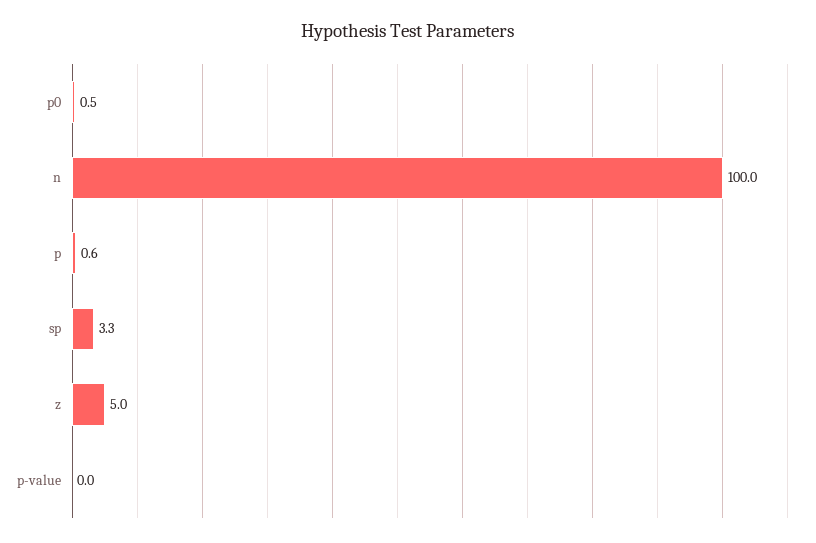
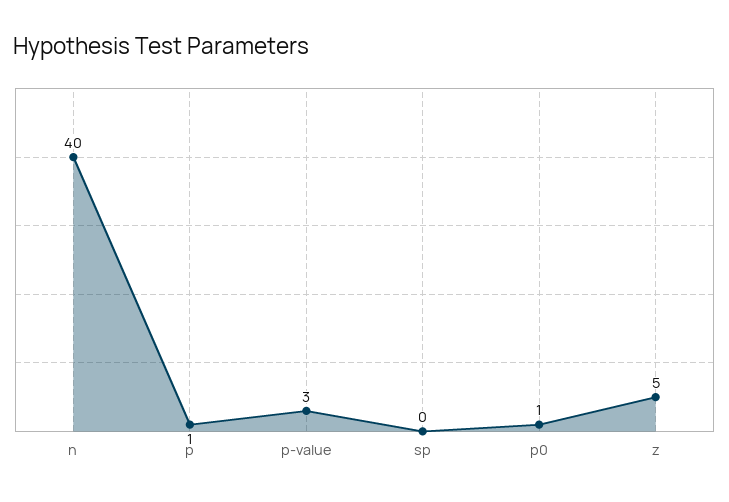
  {
    "p0": 0.5,
-   "n": 100,
+   "n": 40,
    "p": 0.6,
-   "sp": 3.3,
+   "sp": 0,
    "z": 5,
-   "p-value": 0
+   "p-value": 3
  }

